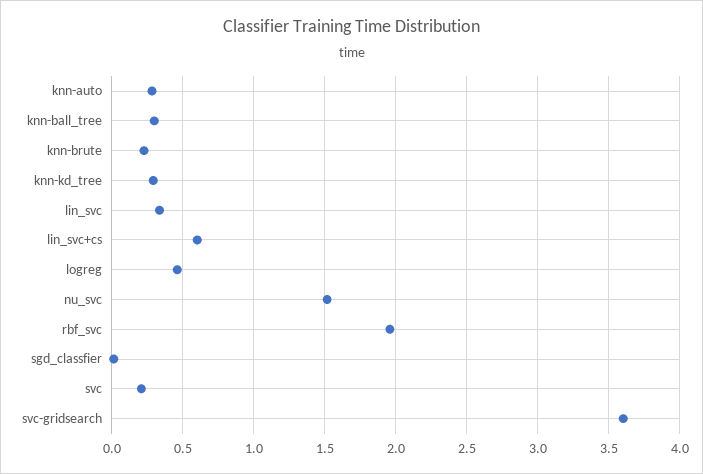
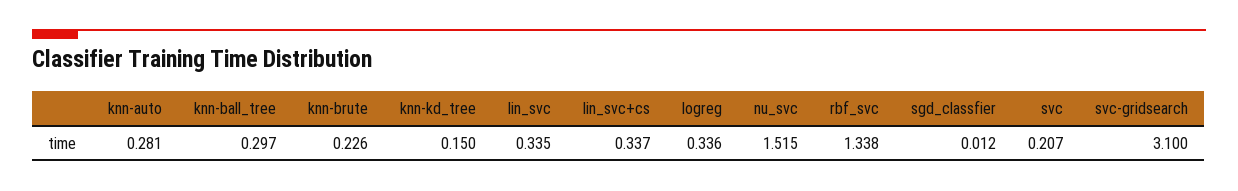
  {
    "knn-auto": 0.281,
    "knn-ball_tree": 0.297,
    "knn-brute": 0.226,
-   "knn-kd_tree": 0.3,
+   "knn-kd_tree": 0.15,
    "lin_svc": 0.335,
-   "lin_svc+cs": 0.6,
+   "lin_svc+cs": 0.337,
-   "logreg": 0.45,
+   "logreg": 0.336,
    "nu_svc": 1.515,
-   "rbf_svc": 1.95,
+   "rbf_svc": 1.338,
    "sgd_classfier": 0.012,
    "svc": 0.207,
-   "svc-gridsearch": 3.6
+   "svc-gridsearch": 3.1
  }

